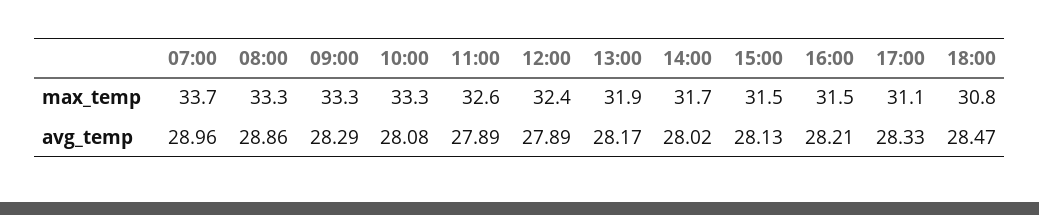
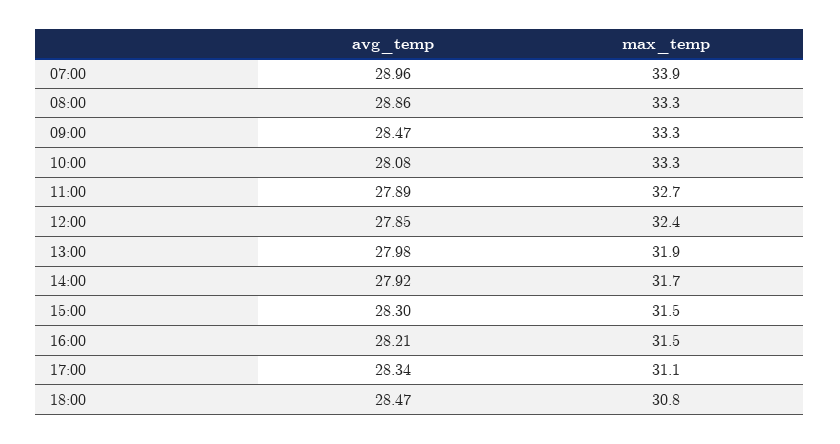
  {
    "07:00": {
-     "max_temp": 33.7,
+     "max_temp": 33.9,
      "avg_temp": 28.96
    },
    "08:00": {
      "max_temp": 33.3,
      "avg_temp": 28.86
    },
    "09:00": {
      "max_temp": 33.3,
-     "avg_temp": 28.29
+     "avg_temp": 28.47
    },
    "10:00": {
      "max_temp": 33.3,
      "avg_temp": 28.08
    },
    "11:00": {
-     "max_temp": 32.6,
+     "max_temp": 32.7,
      "avg_temp": 27.89
    },
    "12:00": {
      "max_temp": 32.4,
-     "avg_temp": 27.89
+     "avg_temp": 27.85
    },
    "13:00": {
      "max_temp": 31.9,
-     "avg_temp": 28.17
+     "avg_temp": 27.98
    },
    "14:00": {
      "max_temp": 31.7,
-     "avg_temp": 28.02
+     "avg_temp": 27.92
    },
    "15:00": {
      "max_temp": 31.5,
-     "avg_temp": 28.13
+     "avg_temp": 28.3
    },
    "16:00": {
      "max_temp": 31.5,
      "avg_temp": 28.21
    },
    "17:00": {
      "max_temp": 31.1,
-     "avg_temp": 28.33
+     "avg_temp": 28.34
    },
    "18:00": {
      "max_temp": 30.8,
      "avg_temp": 28.47
    }
  }

